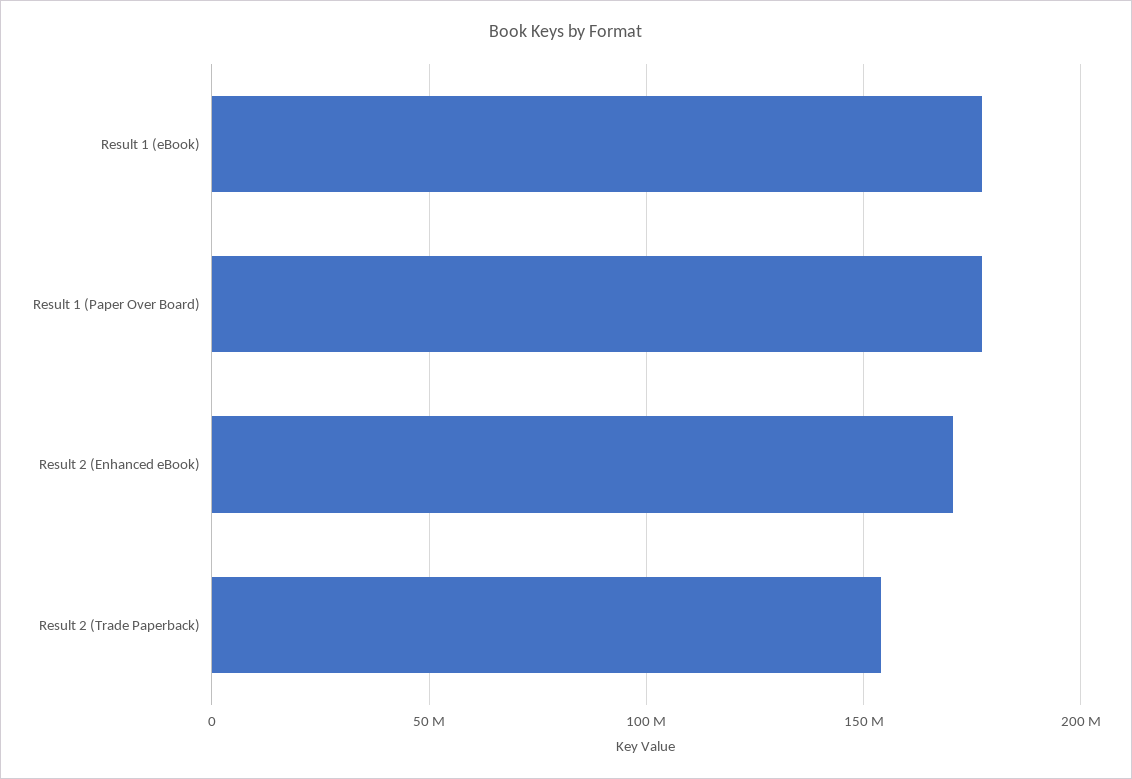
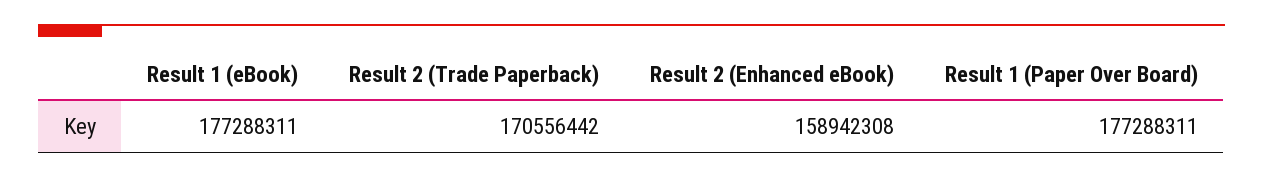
  {
    "Result 1 (eBook)": 177288311,
    "Result 1 (Paper Over Board)": 177288311,
-   "Result 2 (Enhanced eBook)": 170000000,
+   "Result 2 (Enhanced eBook)": 158942308,
-   "Result 2 (Trade Paperback)": 155000000
+   "Result 2 (Trade Paperback)": 170556442
  }

